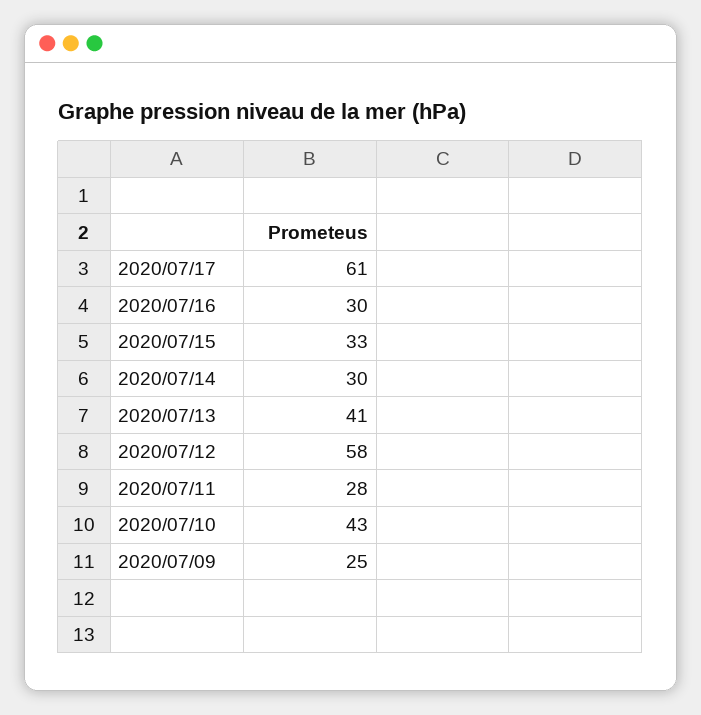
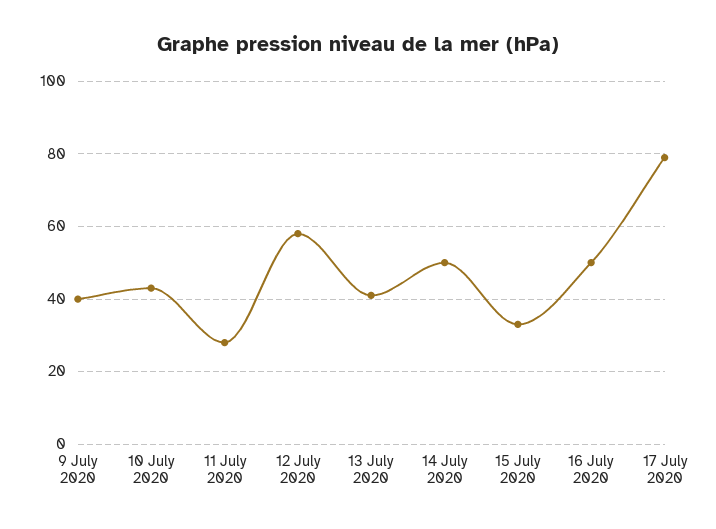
  {
-   "2020/07/17": 61,
+   "2020/07/17": 80,
-   "2020/07/16": 30,
+   "2020/07/16": 50,
    "2020/07/15": 33,
-   "2020/07/14": 30,
+   "2020/07/14": 50,
    "2020/07/13": 41,
    "2020/07/12": 58,
    "2020/07/11": 28,
    "2020/07/10": 43,
-   "2020/07/09": 25
+   "2020/07/09": 40
  }

